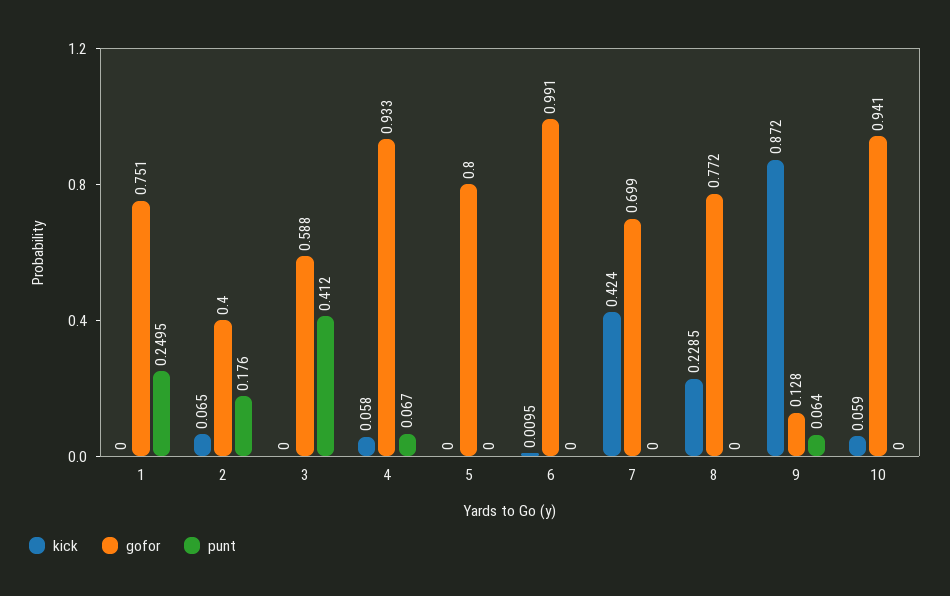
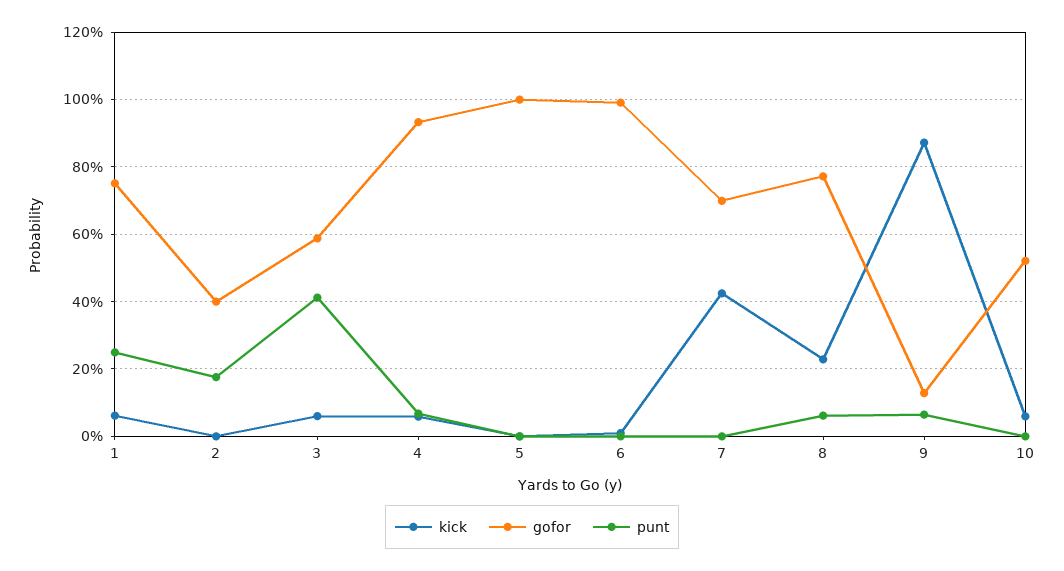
  {
    "kick": {
-     "1": 0,
+     "1": 0.06,
-     "2": 0.065,
+     "2": 0,
-     "3": 0,
+     "3": 0.06,
      "4": 0.058,
      "5": 0,
      "6": 0.0095,
      "7": 0.424,
      "8": 0.2285,
      "9": 0.872,
      "10": 0.059
    },
    "gofor": {
      "1": 0.751,
      "2": 0.4,
      "3": 0.588,
      "4": 0.933,
-     "5": 0.8,
+     "5": 1,
      "6": 0.991,
      "7": 0.699,
      "8": 0.772,
      "9": 0.128,
-     "10": 0.941
+     "10": 0.52
    },
    "punt": {
      "1": 0.2495,
      "2": 0.176,
      "3": 0.412,
      "4": 0.067,
      "5": 0,
      "6": 0,
      "7": 0,
-     "8": 0,
+     "8": 0.06,
      "9": 0.064,
      "10": 0
    }
  }

